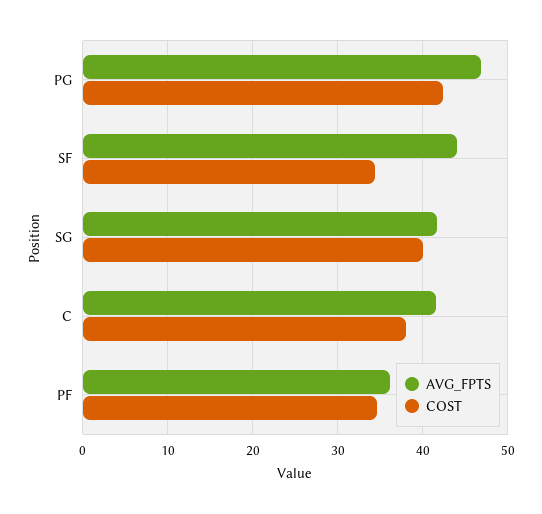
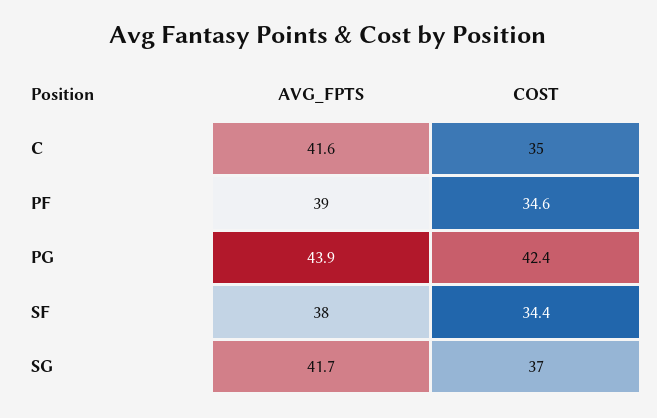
  {
    "AVG_FPTS": {
-     "PG": 47,
+     "PG": 43.9,
-     "SF": 44,
+     "SF": 38,
      "SG": 41.7,
      "C": 41.6,
-     "PF": 36
+     "PF": 39
    },
    "COST": {
      "PG": 42.4,
      "SF": 34.4,
-     "SG": 40,
+     "SG": 37,
-     "C": 38,
+     "C": 35,
      "PF": 34.6
    }
  }

